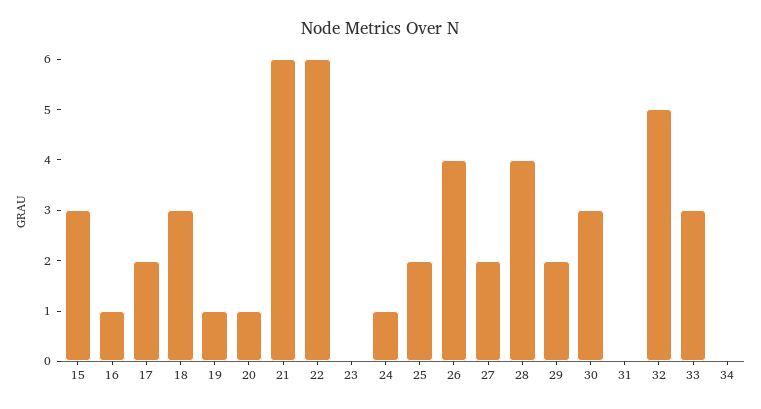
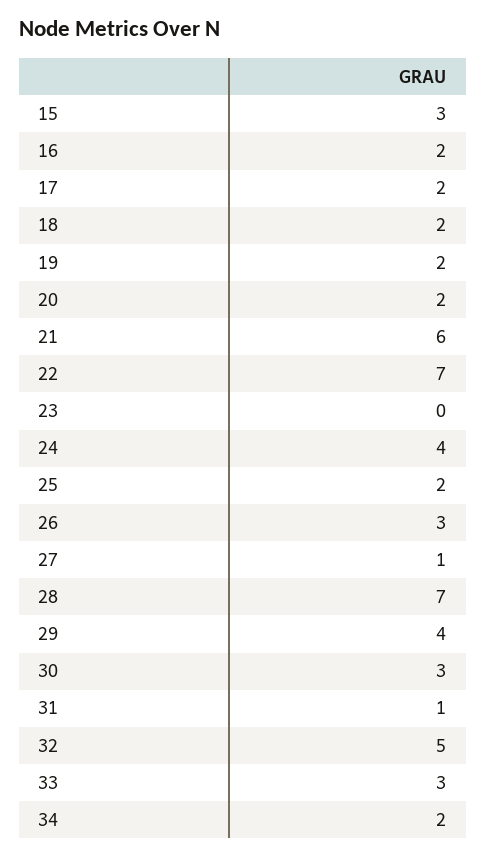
  {
    "15": 3,
-   "16": 1,
+   "16": 2,
    "17": 2,
-   "18": 3,
+   "18": 2,
-   "19": 1,
+   "19": 2,
-   "20": 1,
+   "20": 2,
    "21": 6,
-   "22": 6,
+   "22": 7,
    "23": 0,
-   "24": 1,
+   "24": 4,
    "25": 2,
-   "26": 4,
+   "26": 3,
-   "27": 2,
+   "27": 1,
-   "28": 4,
+   "28": 7,
-   "29": 2,
+   "29": 4,
    "30": 3,
-   "31": 0,
+   "31": 1,
    "32": 5,
    "33": 3,
-   "34": 0
+   "34": 2
  }

